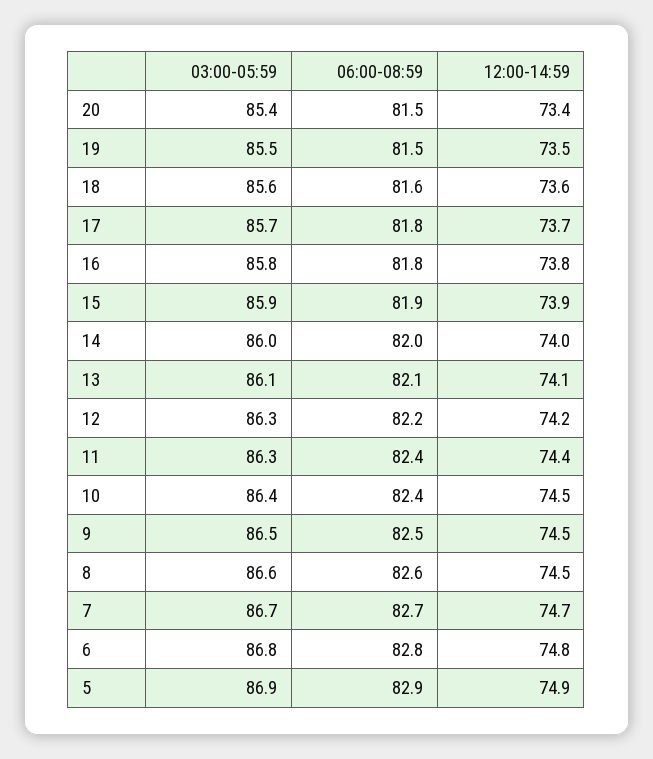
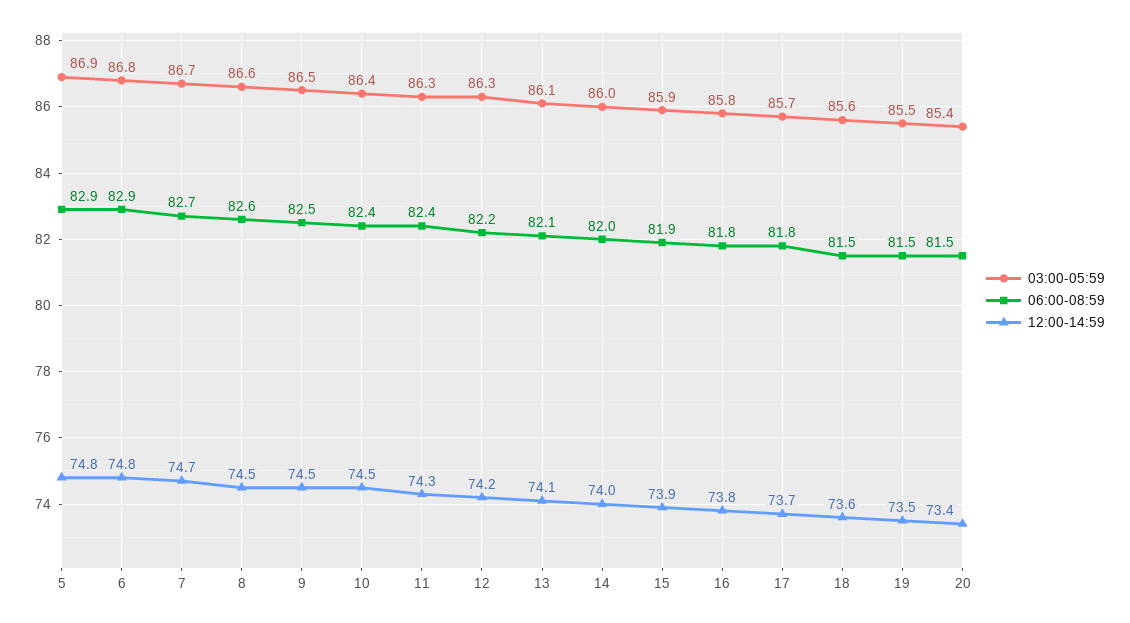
  {
    "03:00-05:59": {
      "20": 85.4,
      "19": 85.5,
      "18": 85.6,
      "17": 85.7,
      "16": 85.8,
      "15": 85.9,
      "14": 86,
      "13": 86.1,
      "12": 86.3,
      "11": 86.3,
      "10": 86.4,
      "9": 86.5,
      "8": 86.6,
      "7": 86.7,
      "6": 86.8,
      "5": 86.9
    },
    "06:00-08:59": {
      "20": 81.5,
      "19": 81.5,
-     "18": 81.6,
+     "18": 81.5,
      "17": 81.8,
      "16": 81.8,
      "15": 81.9,
      "14": 82,
      "13": 82.1,
      "12": 82.2,
      "11": 82.4,
      "10": 82.4,
      "9": 82.5,
      "8": 82.6,
      "7": 82.7,
-     "6": 82.8,
+     "6": 82.9,
      "5": 82.9
    },
    "12:00-14:59": {
      "20": 73.4,
      "19": 73.5,
      "18": 73.6,
      "17": 73.7,
      "16": 73.8,
      "15": 73.9,
      "14": 74,
      "13": 74.1,
      "12": 74.2,
-     "11": 74.4,
+     "11": 74.3,
      "10": 74.5,
      "9": 74.5,
      "8": 74.5,
      "7": 74.7,
      "6": 74.8,
-     "5": 74.9
+     "5": 74.8
    }
  }

